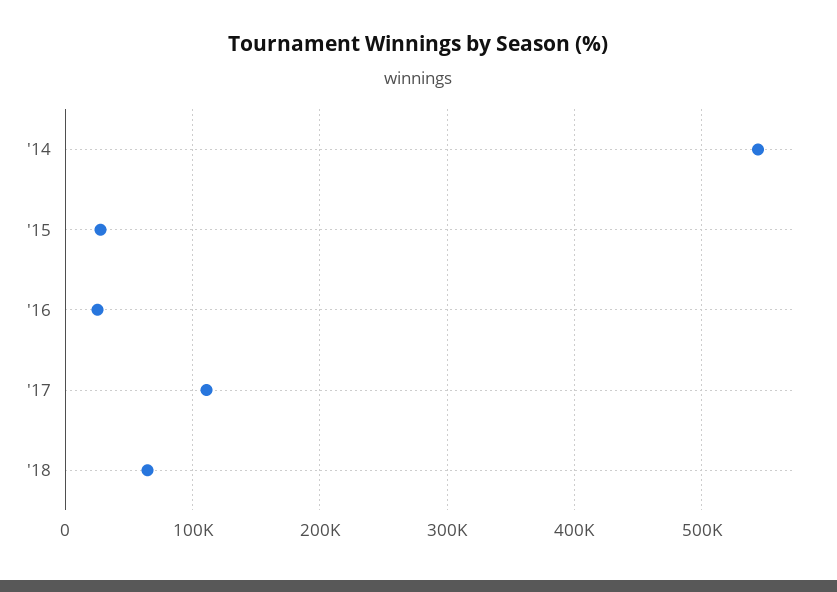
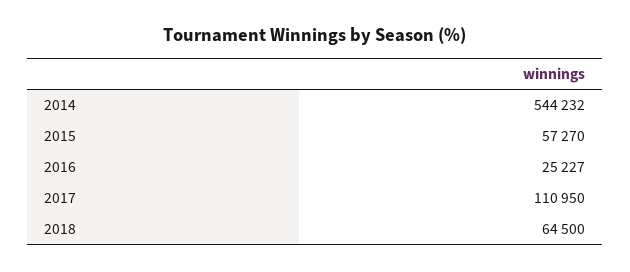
  {
    "'14": 544232,
-   "'15": 30000,
+   "'15": 57270,
    "'16": 25227,
    "'17": 110950,
    "'18": 64500
  }

